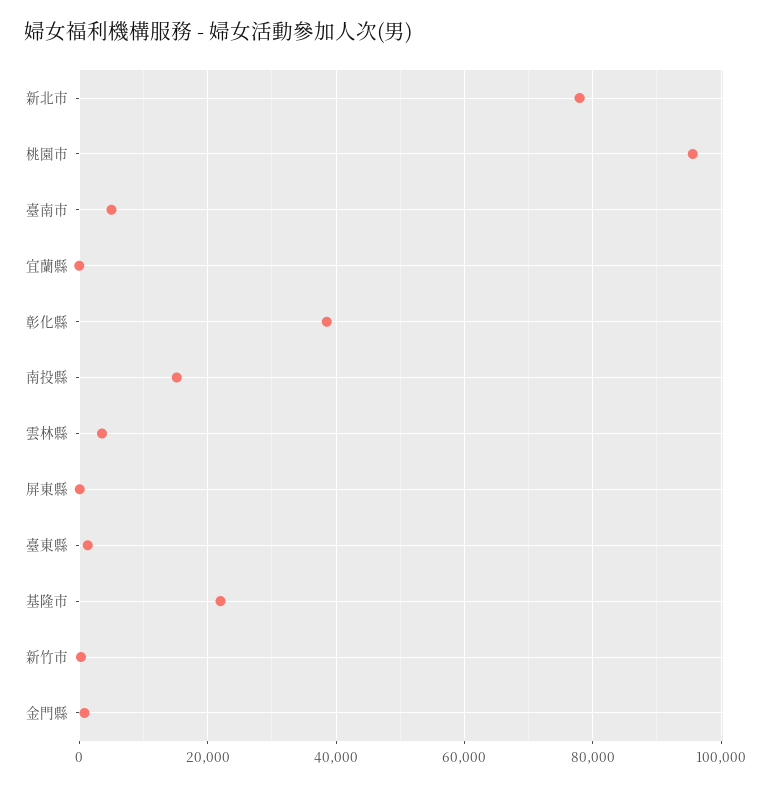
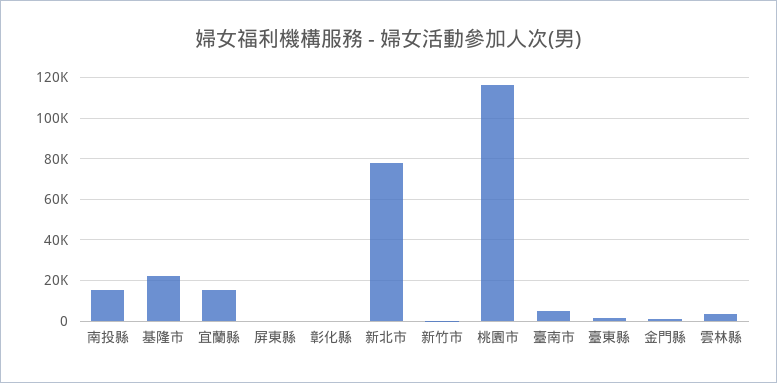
  {
    "新北市": 78000,
-   "桃園市": 96000,
+   "桃園市": 115000,
    "臺南市": 6000,
-   "宜蘭縣": 0,
+   "宜蘭縣": 15000,
-   "彰化縣": 38000,
+   "彰化縣": 0,
    "南投縣": 16000,
    "雲林縣": 4000,
    "屏東縣": 0,
    "臺東縣": 2000,
    "基隆市": 22000,
    "新竹市": 0,
    "金門縣": 0
  }

